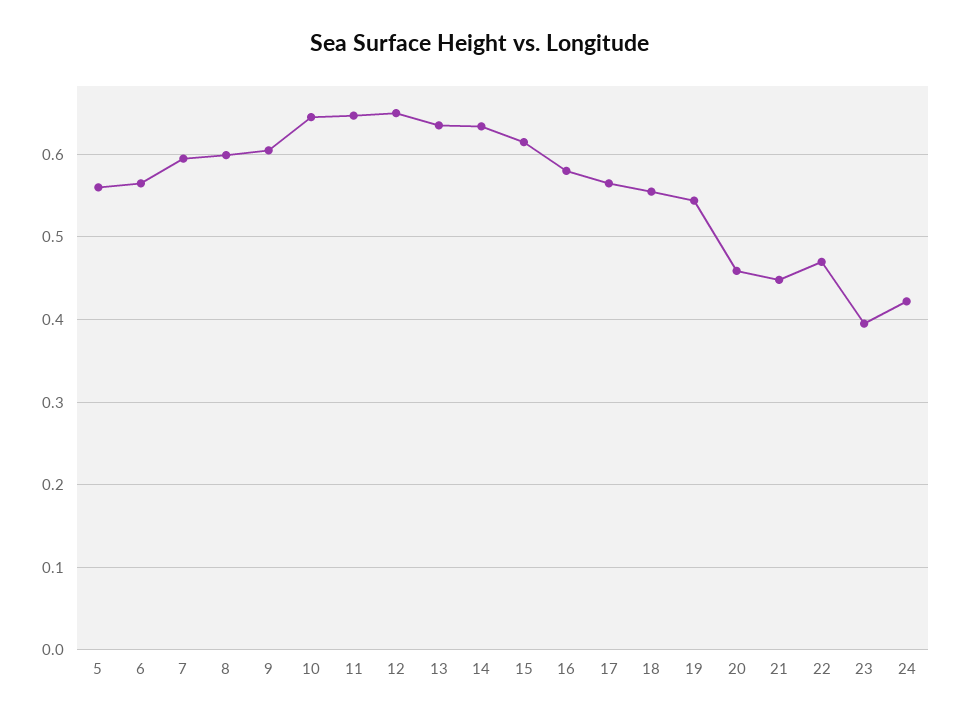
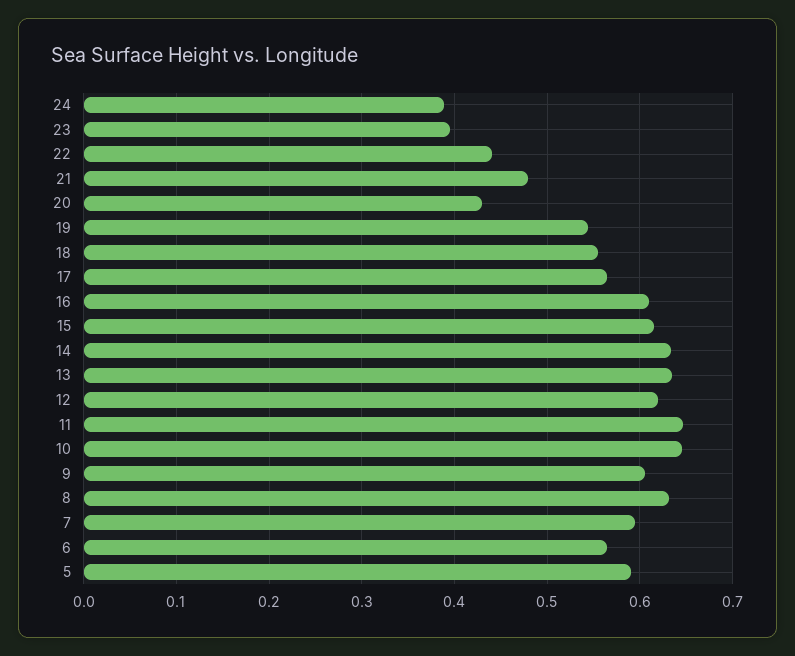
  {
-   "5": 0.56,
+   "5": 0.59,
    "6": 0.57,
    "7": 0.6,
-   "8": 0.6,
+   "8": 0.63,
    "9": 0.61,
    "10": 0.65,
    "11": 0.65,
-   "12": 0.65,
+   "12": 0.62,
    "13": 0.64,
    "14": 0.63,
    "15": 0.62,
-   "16": 0.58,
+   "16": 0.61,
    "17": 0.57,
    "18": 0.56,
    "19": 0.54,
-   "20": 0.46,
+   "20": 0.43,
-   "21": 0.45,
+   "21": 0.48,
-   "22": 0.47,
+   "22": 0.44,
    "23": 0.4,
-   "24": 0.42
+   "24": 0.39
  }

